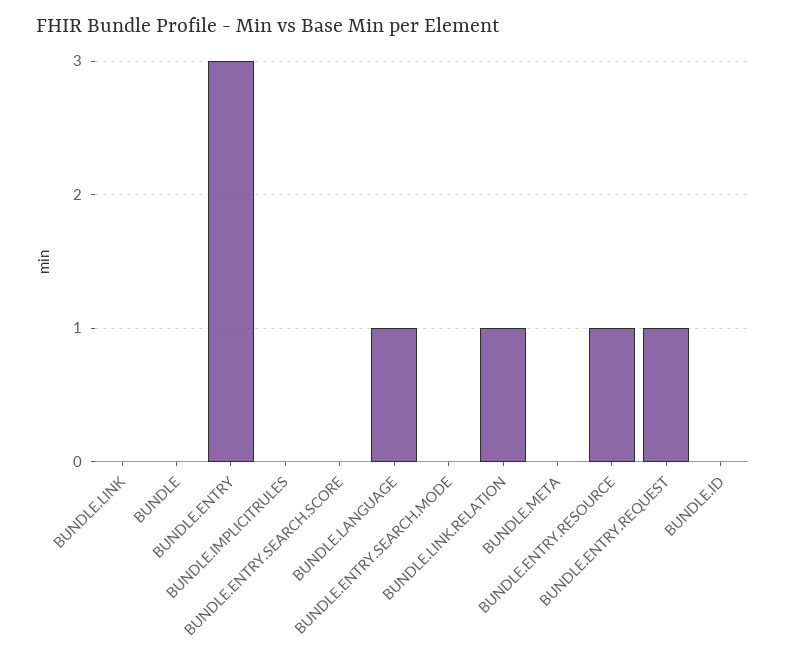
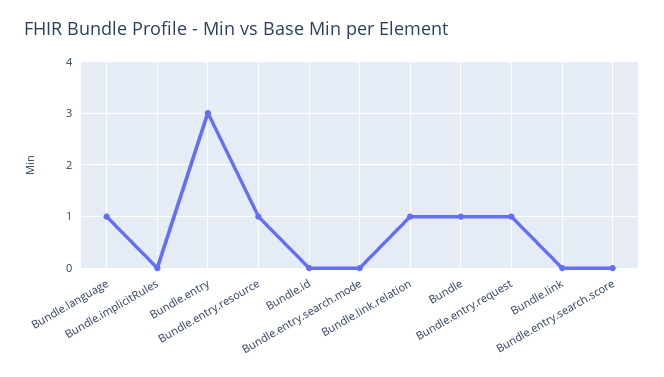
  {
    "BUNDLE.LINK": 0,
-   "BUNDLE": 0,
+   "BUNDLE": 1,
    "BUNDLE.ENTRY": 3,
    "BUNDLE.IMPLICITRULES": 0,
    "BUNDLE.ENTRY.SEARCH.SCORE": 0,
    "BUNDLE.LANGUAGE": 1,
    "BUNDLE.ENTRY.SEARCH.MODE": 0,
    "BUNDLE.LINK.RELATION": 1,
-   "BUNDLE.META": 0,
    "BUNDLE.ENTRY.RESOURCE": 1,
    "BUNDLE.ENTRY.REQUEST": 1,
    "BUNDLE.ID": 0
  }

